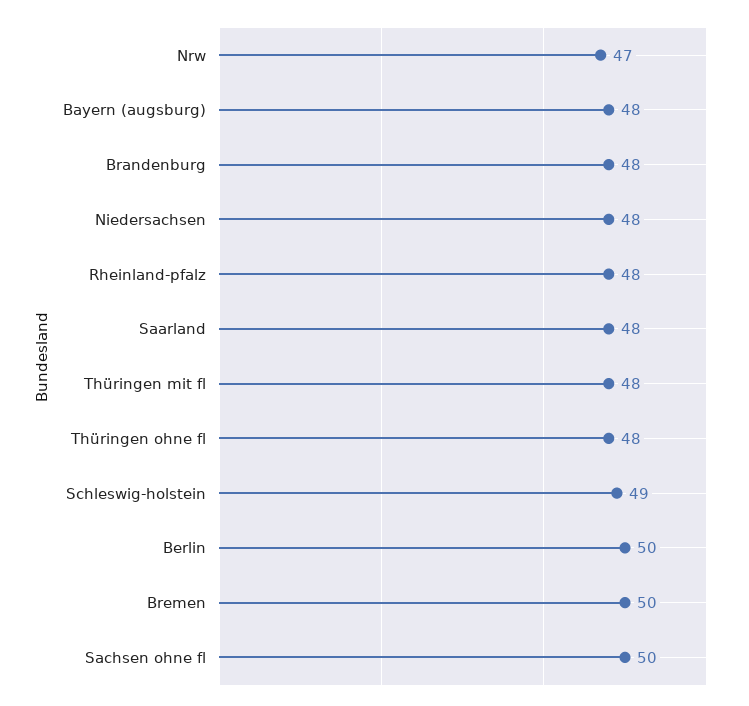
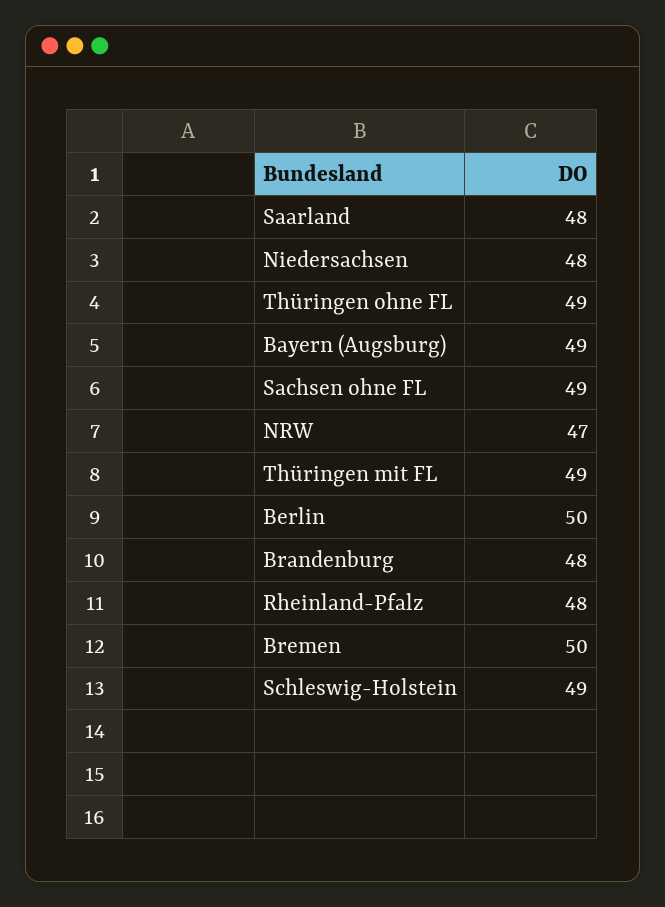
  {
    "Nrw": 47,
-   "Bayern (augsburg)": 48,
+   "Bayern (augsburg)": 49,
    "Brandenburg": 48,
    "Niedersachsen": 48,
    "Rheinland-pfalz": 48,
    "Saarland": 48,
-   "Thüringen mit fl": 48,
+   "Thüringen mit fl": 49,
-   "Thüringen ohne fl": 48,
+   "Thüringen ohne fl": 49,
    "Schleswig-holstein": 49,
    "Berlin": 50,
    "Bremen": 50,
-   "Sachsen ohne fl": 50
+   "Sachsen ohne fl": 49
  }

